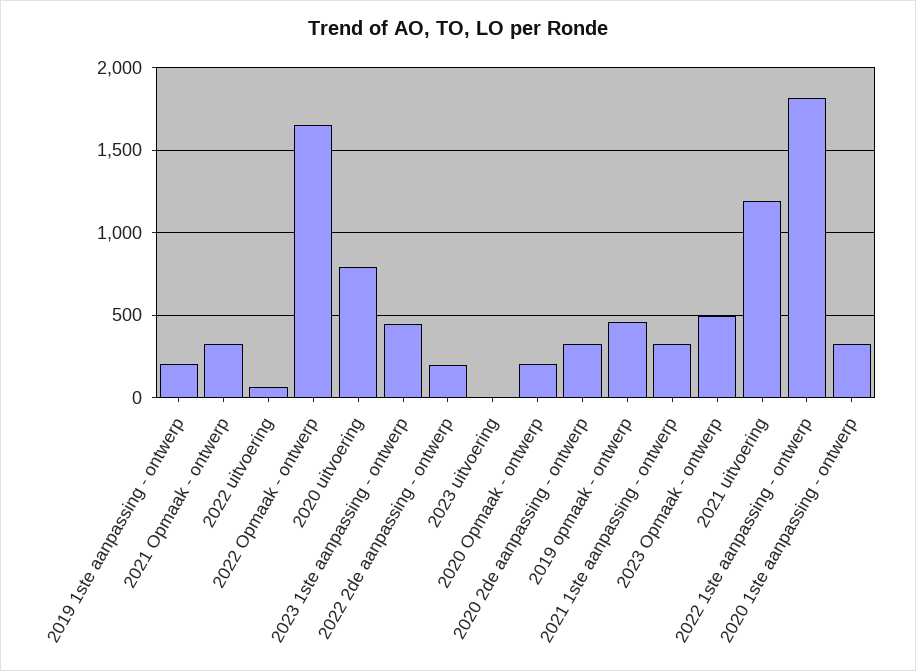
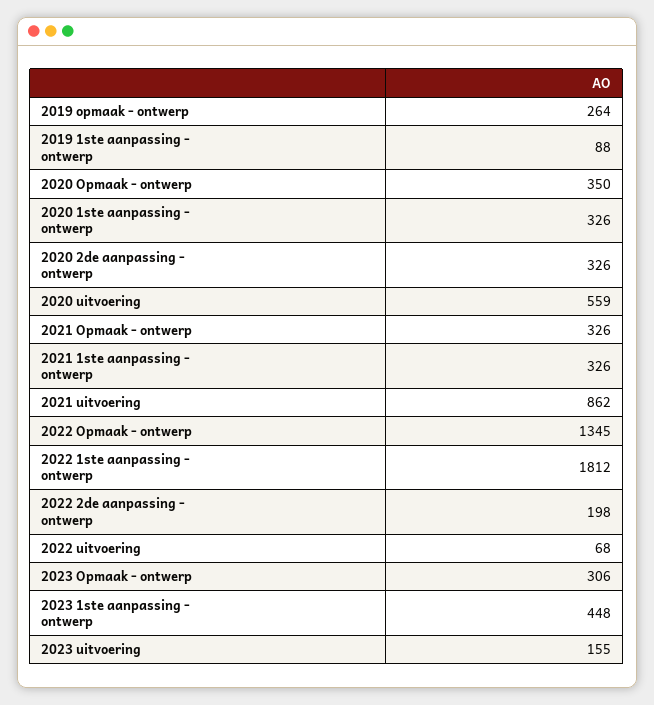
  {
-   "2019 1ste aanpassing - ontwerp": 200,
+   "2019 1ste aanpassing - ontwerp": 88,
    "2021 Opmaak - ontwerp": 326,
    "2022 uitvoering": 68,
-   "2022 Opmaak - ontwerp": 1650,
+   "2022 Opmaak - ontwerp": 1345,
-   "2020 uitvoering": 800,
+   "2020 uitvoering": 559,
    "2023 1ste aanpassing - ontwerp": 448,
    "2022 2de aanpassing - ontwerp": 198,
-   "2023 uitvoering": 0,
+   "2023 uitvoering": 155,
-   "2020 Opmaak - ontwerp": 200,
+   "2020 Opmaak - ontwerp": 350,
    "2020 2de aanpassing - ontwerp": 326,
-   "2019 opmaak - ontwerp": 450,
+   "2019 opmaak - ontwerp": 264,
    "2021 1ste aanpassing - ontwerp": 326,
-   "2023 Opmaak - ontwerp": 500,
+   "2023 Opmaak - ontwerp": 306,
-   "2021 uitvoering": 1200,
+   "2021 uitvoering": 862,
    "2022 1ste aanpassing - ontwerp": 1812,
    "2020 1ste aanpassing - ontwerp": 326
  }

